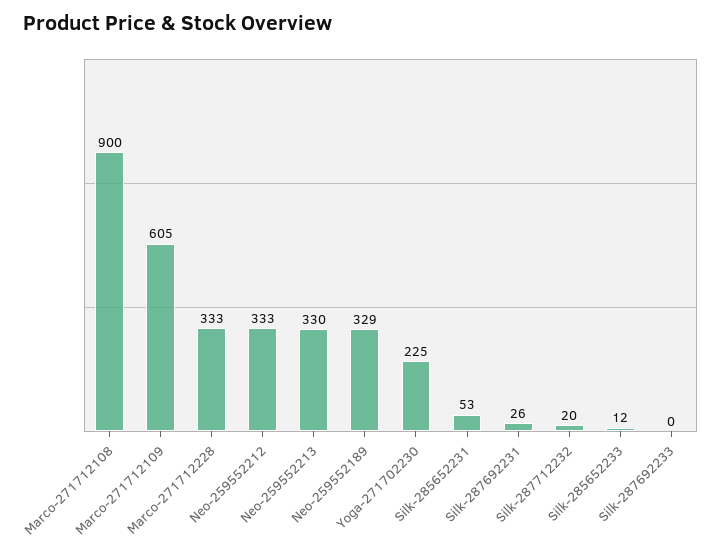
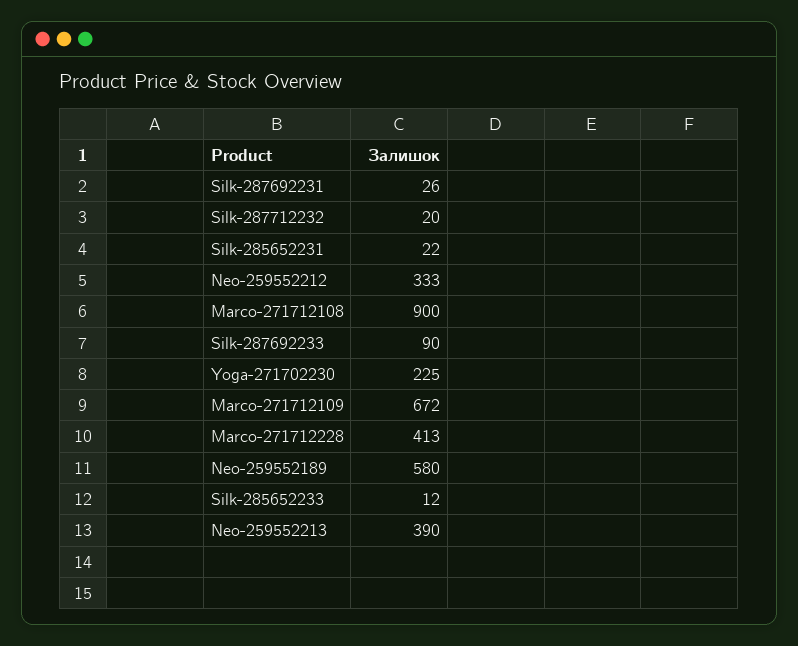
  {
    "Marco-271712108": 900,
-   "Marco-271712109": 605,
+   "Marco-271712109": 672,
-   "Marco-271712228": 333,
+   "Marco-271712228": 413,
    "Neo-259552212": 333,
-   "Neo-259552213": 330,
+   "Neo-259552213": 390,
-   "Neo-259552189": 329,
+   "Neo-259552189": 580,
    "Yoga-271702230": 225,
-   "Silk-285652231": 53,
+   "Silk-285652231": 22,
    "Silk-287692231": 26,
    "Silk-287712232": 20,
    "Silk-285652233": 12,
-   "Silk-287692233": 0
+   "Silk-287692233": 90
  }

